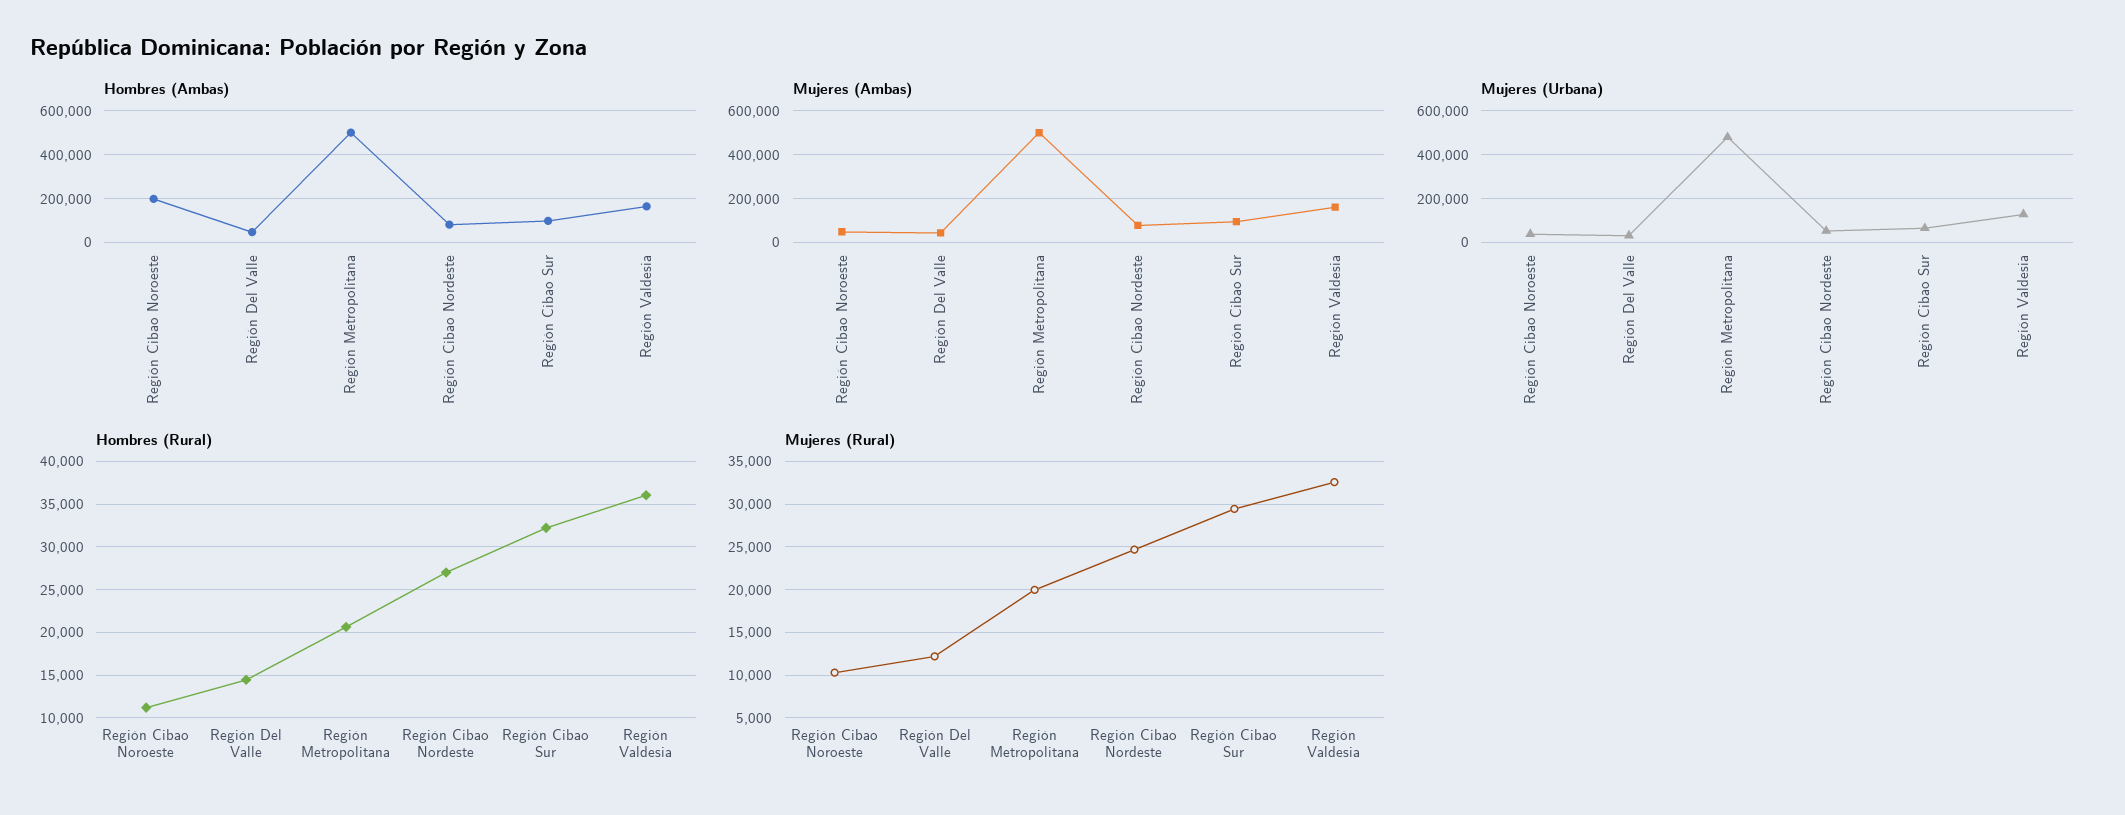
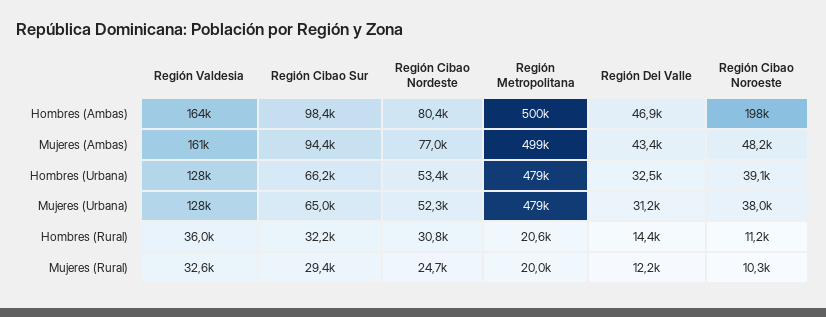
  {
    "Hombres (Ambas)": {
      "Región Cibao Noroeste": 198000,
      "Región Del Valle": 46900,
      "Región Metropolitana": 500000,
      "Región Cibao Nordeste": 80400,
      "Región Cibao Sur": 98400,
      "Región Valdesia": 164000
    },
    "Mujeres (Ambas)": {
      "Región Cibao Noroeste": 48200,
      "Región Del Valle": 43400,
      "Región Metropolitana": 499000,
      "Región Cibao Nordeste": 77000,
      "Región Cibao Sur": 94400,
      "Región Valdesia": 161000
    },
    "Mujeres (Urbana)": {
      "Región Cibao Noroeste": 38000,
      "Región Del Valle": 31200,
      "Región Metropolitana": 479000,
      "Región Cibao Nordeste": 52300,
      "Región Cibao Sur": 65000,
      "Región Valdesia": 128000
    },
    "Hombres (Rural)": {
      "Región Cibao Noroeste": 11200,
      "Región Del Valle": 14400,
      "Región Metropolitana": 20600,
-     "Región Cibao Nordeste": 27000,
+     "Región Cibao Nordeste": 30800,
      "Región Cibao Sur": 32200,
      "Región Valdesia": 36000
    },
    "Mujeres (Rural)": {
      "Región Cibao Noroeste": 10300,
      "Región Del Valle": 12200,
      "Región Metropolitana": 20000,
      "Región Cibao Nordeste": 24700,
      "Región Cibao Sur": 29400,
      "Región Valdesia": 32600
-   }
+   },
+   "Hombres (Urbana)": {
+     "Región Valdesia": 128000,
+     "Región Cibao Sur": 66200,
+     "Región Cibao Nordeste": 53400,
+     "Región Metropolitana": 479000,
+     "Región Del Valle": 32500,
+     "Región Cibao Noroeste": 39100
+   }
  }

